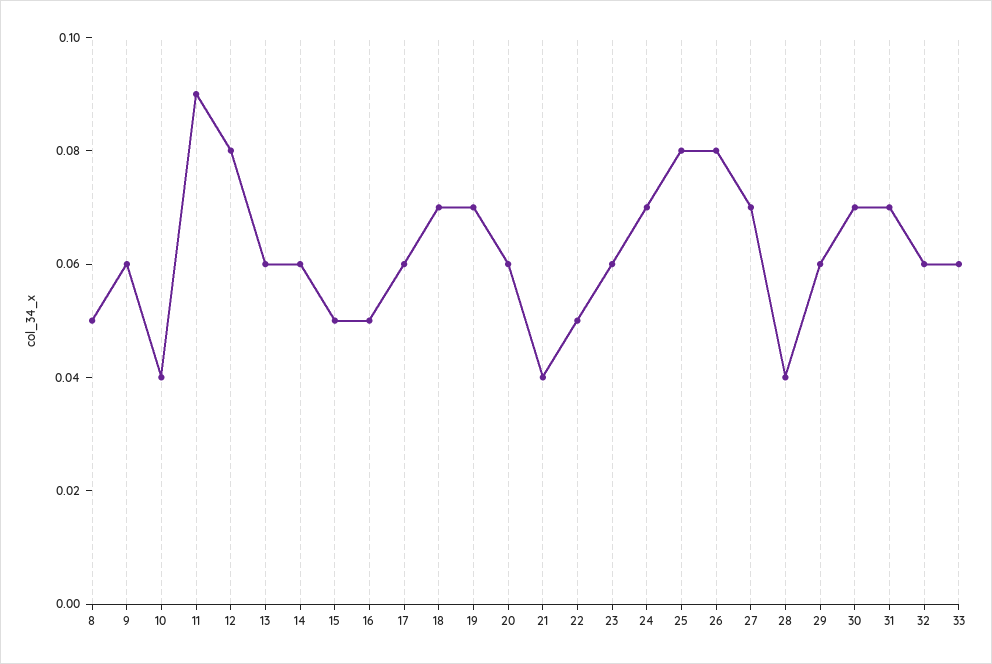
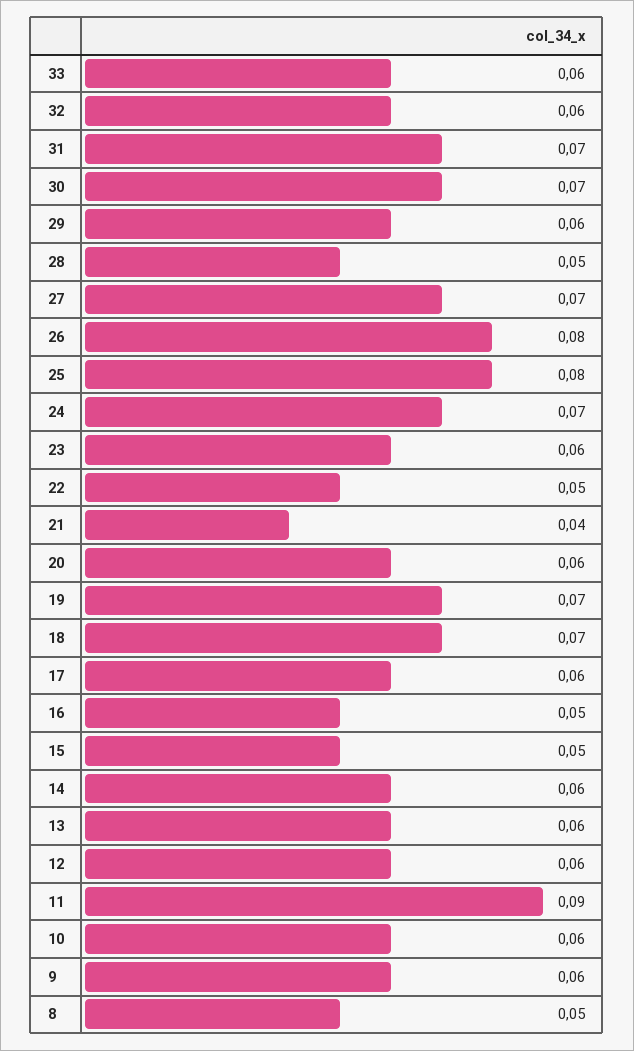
  {
    "8": 0.05,
    "9": 0.06,
-   "10": 0.04,
+   "10": 0.06,
    "11": 0.09,
-   "12": 0.08,
+   "12": 0.06,
    "13": 0.06,
    "14": 0.06,
    "15": 0.05,
    "16": 0.05,
    "17": 0.06,
    "18": 0.07,
    "19": 0.07,
    "20": 0.06,
    "21": 0.04,
    "22": 0.05,
    "23": 0.06,
    "24": 0.07,
    "25": 0.08,
    "26": 0.08,
    "27": 0.07,
-   "28": 0.04,
+   "28": 0.05,
    "29": 0.06,
    "30": 0.07,
    "31": 0.07,
    "32": 0.06,
    "33": 0.06
  }

